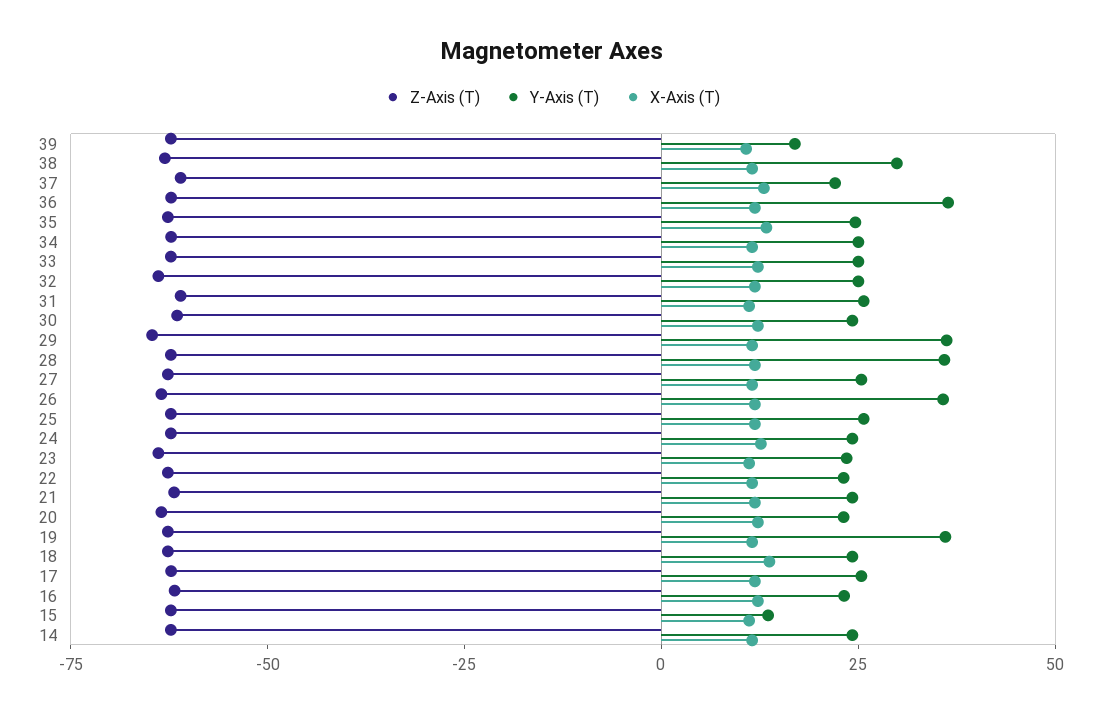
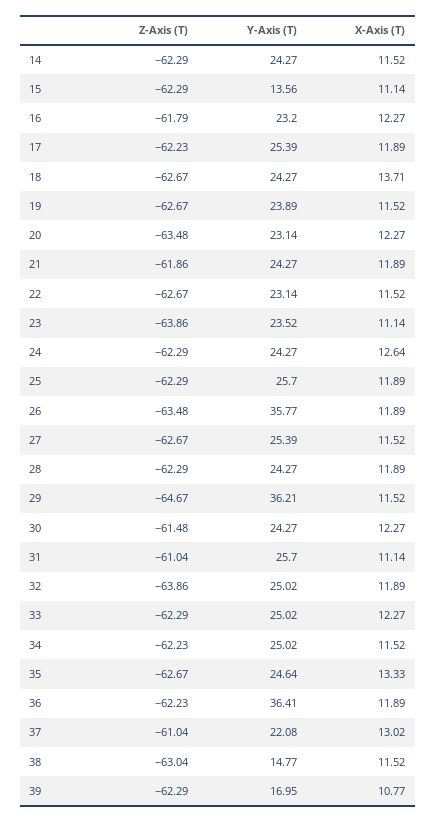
  {
    "Z-Axis (T)": {
      "39": -62.29,
      "38": -63.04,
      "37": -61.04,
      "36": -62.23,
      "35": -62.67,
      "34": -62.23,
      "33": -62.29,
      "32": -63.86,
      "31": -61.04,
      "30": -61.48,
      "29": -64.67,
      "28": -62.29,
      "27": -62.67,
      "26": -63.48,
      "25": -62.29,
      "24": -62.29,
      "23": -63.86,
      "22": -62.67,
      "21": -61.86,
      "20": -63.48,
      "19": -62.67,
      "18": -62.67,
      "17": -62.23,
      "16": -61.79,
      "15": -62.29,
      "14": -62.29
    },
    "Y-Axis (T)": {
      "39": 16.95,
-     "38": 30,
+     "38": 14.77,
      "37": 22.08,
      "36": 36.41,
      "35": 24.64,
      "34": 25.02,
      "33": 25.02,
      "32": 25.02,
      "31": 25.7,
      "30": 24.27,
      "29": 36.21,
-     "28": 35,
+     "28": 24.27,
      "27": 25.39,
      "26": 35.77,
      "25": 25.7,
      "24": 24.27,
      "23": 23.52,
      "22": 23.14,
      "21": 24.27,
      "20": 23.14,
-     "19": 35,
+     "19": 23.89,
      "18": 24.27,
      "17": 25.39,
      "16": 23.2,
      "15": 13.56,
      "14": 24.27
    },
    "X-Axis (T)": {
      "39": 10.77,
      "38": 11.52,
      "37": 13.02,
      "36": 11.89,
      "35": 13.33,
      "34": 11.52,
      "33": 12.27,
      "32": 11.89,
      "31": 11.14,
      "30": 12.27,
      "29": 11.52,
      "28": 11.89,
      "27": 11.52,
      "26": 11.89,
      "25": 11.89,
      "24": 12.64,
      "23": 11.14,
      "22": 11.52,
      "21": 11.89,
      "20": 12.27,
      "19": 11.52,
      "18": 13.71,
      "17": 11.89,
      "16": 12.27,
      "15": 11.14,
      "14": 11.52
    }
  }

